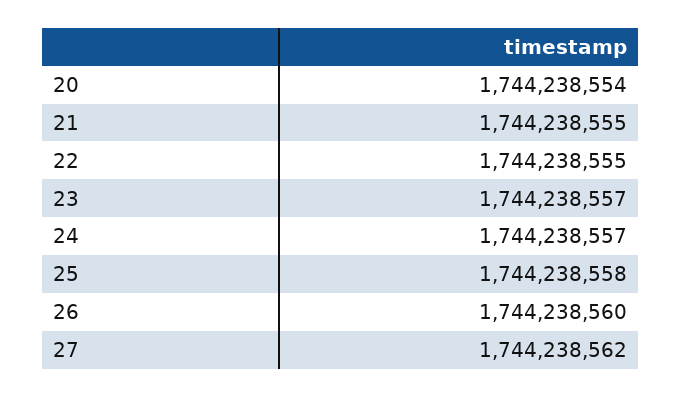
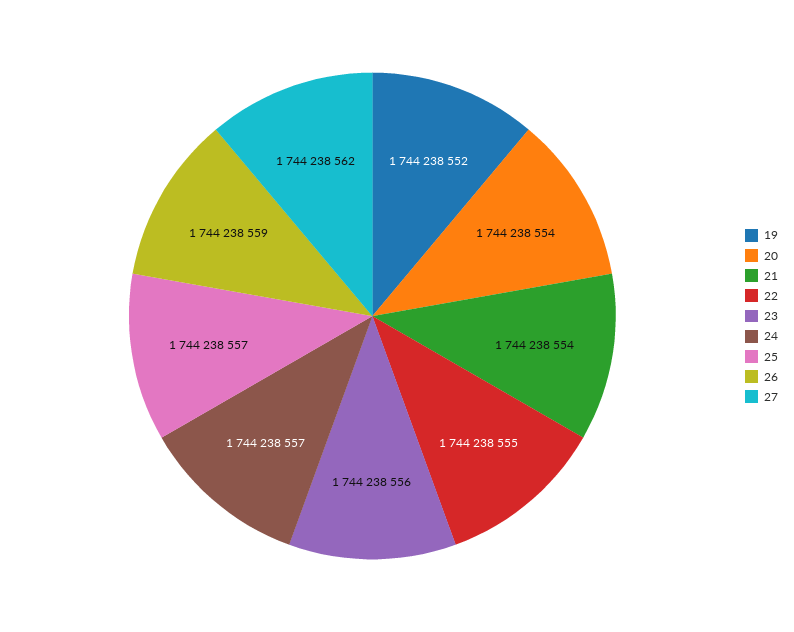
  {
    "20": 1744238554,
-   "21": 1744238555,
+   "21": 1744238554,
    "22": 1744238555,
-   "23": 1744238557,
+   "23": 1744238556,
    "24": 1744238557,
-   "25": 1744238558,
+   "25": 1744238557,
-   "26": 1744238560,
+   "26": 1744238559,
-   "27": 1744238562
+   "27": 1744238562,
+   "19": 1744238552
  }

